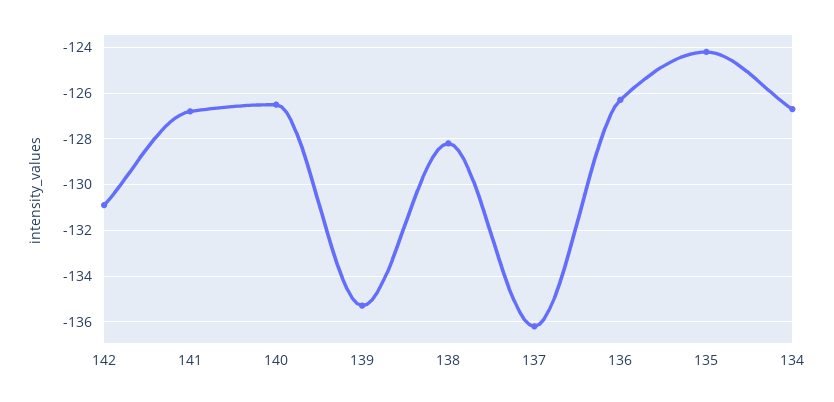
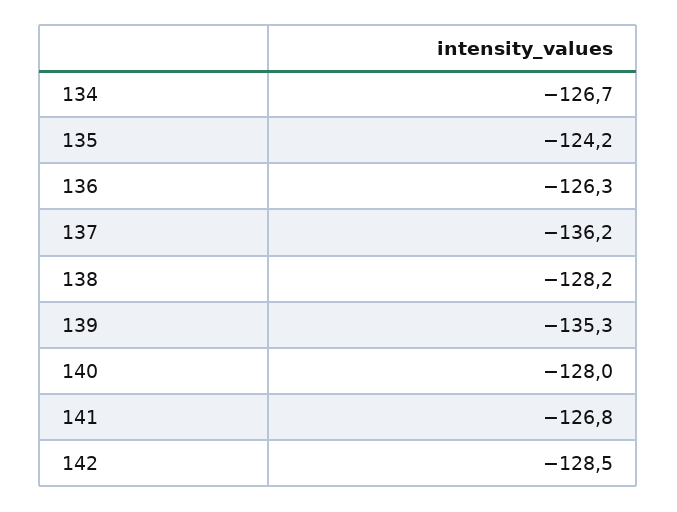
  {
-   "142": -131,
+   "142": -128.5,
    "141": -126.8,
-   "140": -126.5,
+   "140": -128,
    "139": -135.3,
    "138": -128.2,
    "137": -136.2,
    "136": -126.3,
    "135": -124.2,
    "134": -126.7
  }

